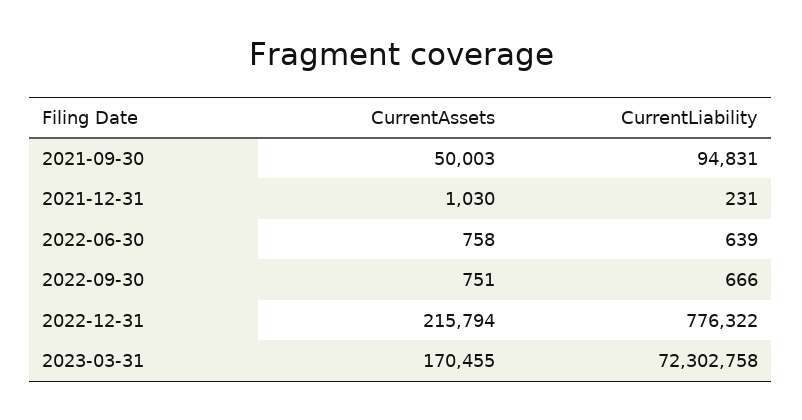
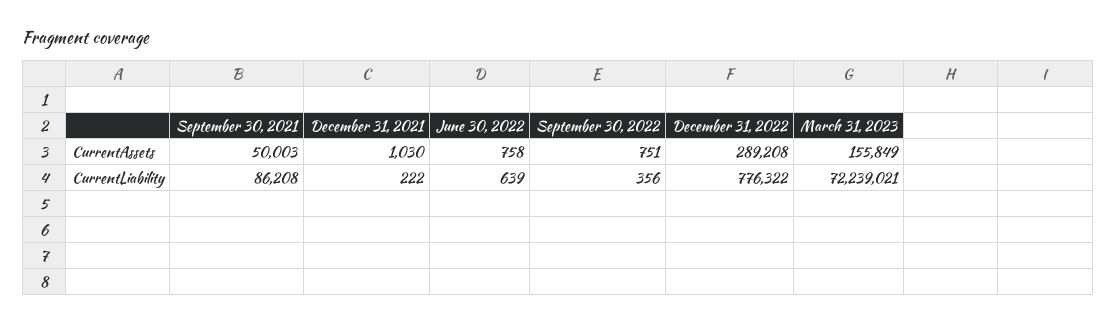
  {
    "CurrentAssets": {
      "2021-09-30": 50003,
      "2021-12-31": 1030,
      "2022-06-30": 758,
      "2022-09-30": 751,
-     "2022-12-31": 215794,
+     "2022-12-31": 289208,
-     "2023-03-31": 170455
+     "2023-03-31": 155849
    },
    "CurrentLiability": {
-     "2021-09-30": 94831,
+     "2021-09-30": 86208,
-     "2021-12-31": 231,
+     "2021-12-31": 222,
      "2022-06-30": 639,
-     "2022-09-30": 666,
+     "2022-09-30": 356,
      "2022-12-31": 776322,
-     "2023-03-31": 72302758
+     "2023-03-31": 72239021
    }
  }

